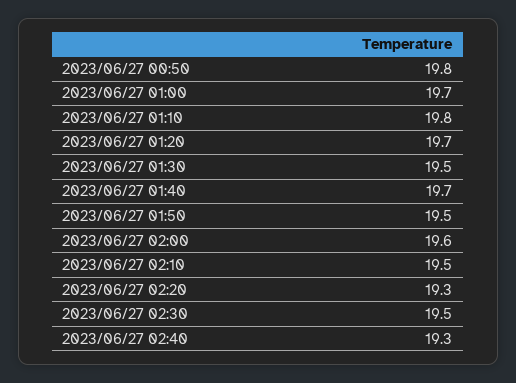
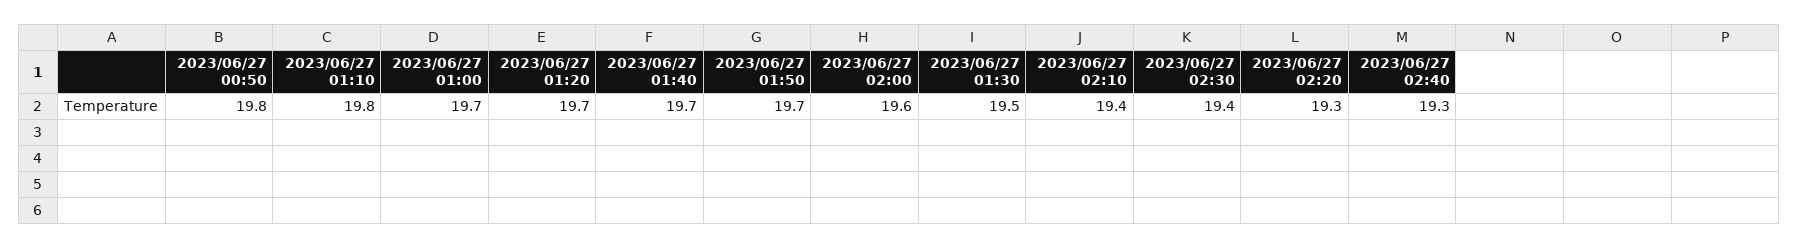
  {
    "2023/06/27 00:50": 19.8,
    "2023/06/27 01:00": 19.7,
    "2023/06/27 01:10": 19.8,
    "2023/06/27 01:20": 19.7,
    "2023/06/27 01:30": 19.5,
    "2023/06/27 01:40": 19.7,
-   "2023/06/27 01:50": 19.5,
+   "2023/06/27 01:50": 19.7,
    "2023/06/27 02:00": 19.6,
-   "2023/06/27 02:10": 19.5,
+   "2023/06/27 02:10": 19.4,
    "2023/06/27 02:20": 19.3,
-   "2023/06/27 02:30": 19.5,
+   "2023/06/27 02:30": 19.4,
    "2023/06/27 02:40": 19.3
  }

